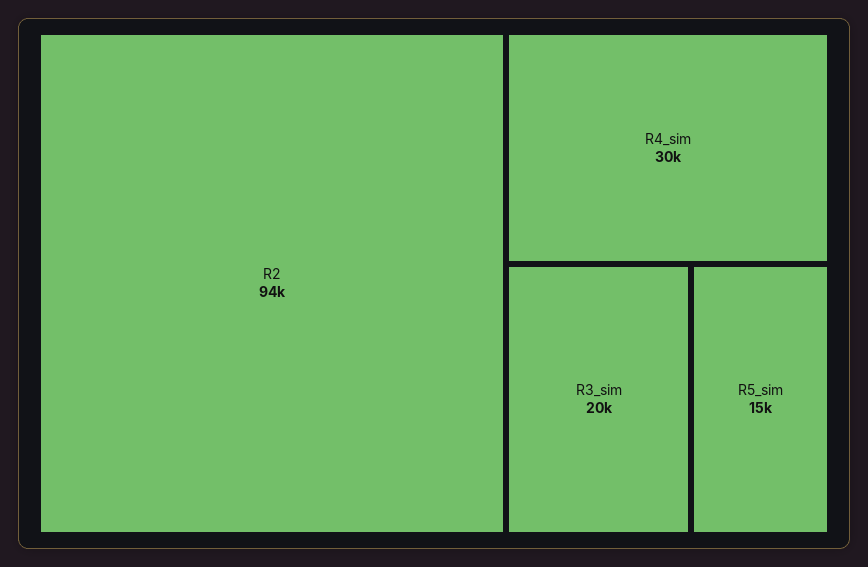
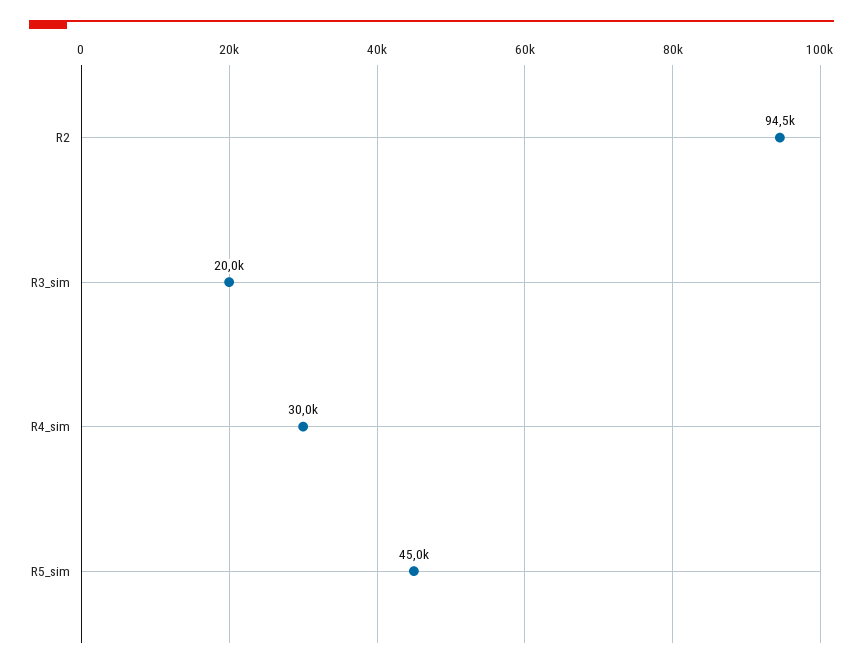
  {
    "R2": 94500,
    "R4_sim": 30000,
    "R3_sim": 20000,
-   "R5_sim": 15000
+   "R5_sim": 45000
  }

